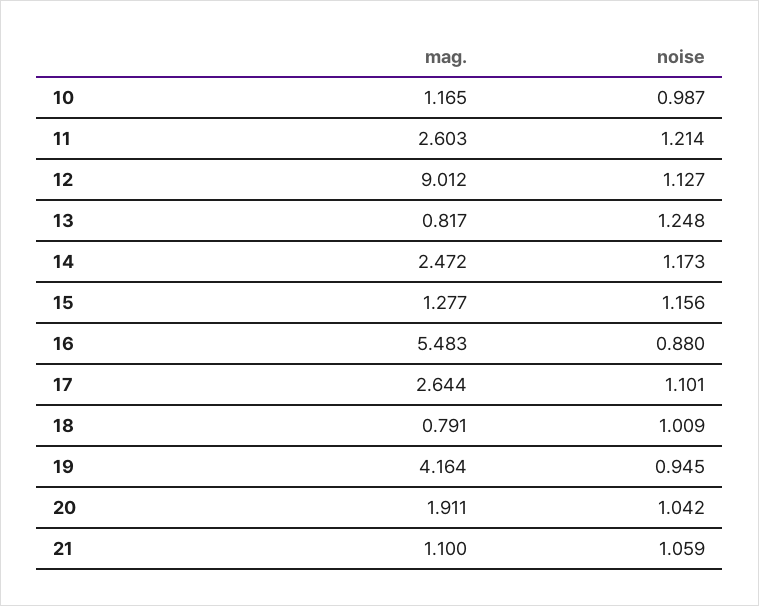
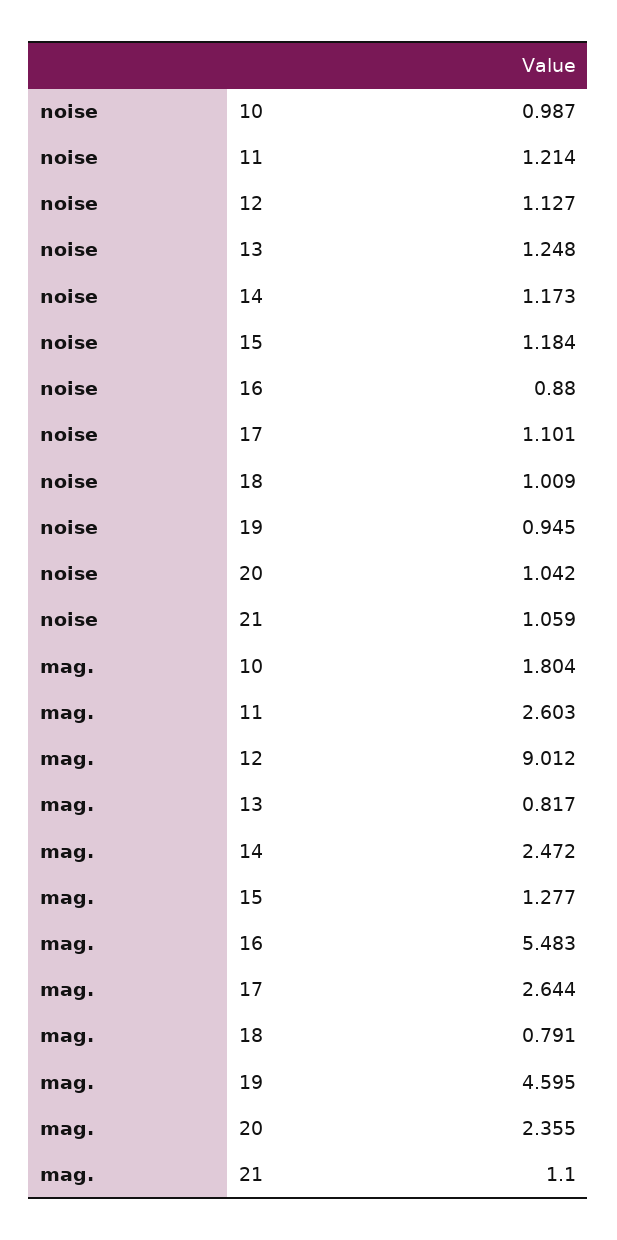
  {
    "mag.": {
-     "10": 1.165,
+     "10": 1.804,
      "11": 2.603,
      "12": 9.012,
      "13": 0.817,
      "14": 2.472,
      "15": 1.277,
      "16": 5.483,
      "17": 2.644,
      "18": 0.791,
-     "19": 4.164,
+     "19": 4.595,
-     "20": 1.911,
+     "20": 2.355,
      "21": 1.1
    },
    "noise": {
      "10": 0.987,
      "11": 1.214,
      "12": 1.127,
      "13": 1.248,
      "14": 1.173,
-     "15": 1.156,
+     "15": 1.184,
      "16": 0.88,
      "17": 1.101,
      "18": 1.009,
      "19": 0.945,
      "20": 1.042,
      "21": 1.059
    }
  }

